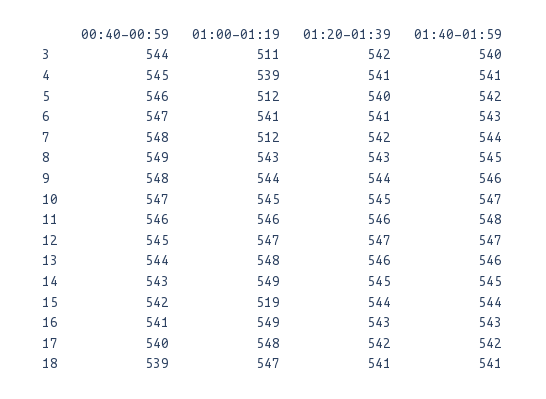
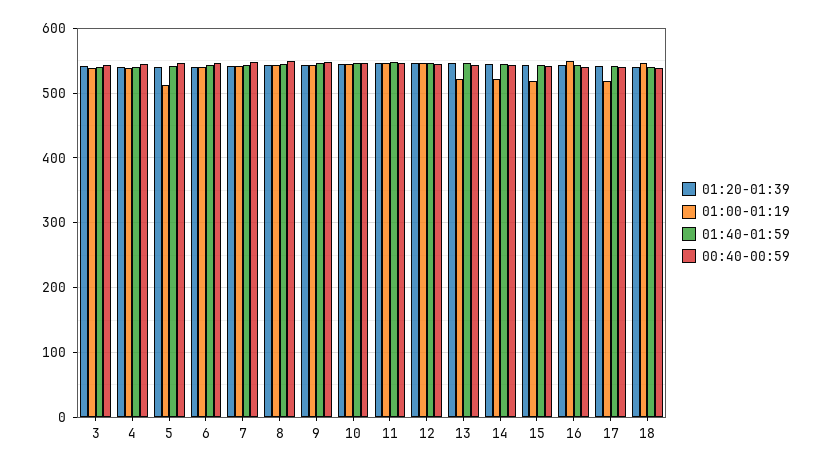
  {
    "00:40-00:59": {
      "3": 544,
      "4": 545,
      "5": 546,
      "6": 547,
      "7": 548,
      "8": 549,
      "9": 548,
      "10": 547,
      "11": 546,
      "12": 545,
      "13": 544,
      "14": 543,
      "15": 542,
      "16": 541,
      "17": 540,
      "18": 539
    },
    "01:00-01:19": {
-     "3": 511,
+     "3": 540,
      "4": 539,
      "5": 512,
      "6": 541,
-     "7": 512,
+     "7": 540,
      "8": 543,
      "9": 544,
      "10": 545,
      "11": 546,
      "12": 547,
-     "13": 548,
+     "13": 520,
-     "14": 549,
+     "14": 520,
      "15": 519,
      "16": 549,
-     "17": 548,
+     "17": 520,
      "18": 547
    },
    "01:20-01:39": {
      "3": 542,
      "4": 541,
      "5": 540,
      "6": 541,
      "7": 542,
      "8": 543,
      "9": 544,
      "10": 545,
      "11": 546,
      "12": 547,
      "13": 546,
      "14": 545,
      "15": 544,
      "16": 543,
      "17": 542,
      "18": 541
    },
    "01:40-01:59": {
      "3": 540,
      "4": 541,
      "5": 542,
      "6": 543,
      "7": 544,
      "8": 545,
      "9": 546,
      "10": 547,
      "11": 548,
      "12": 547,
      "13": 546,
      "14": 545,
      "15": 544,
      "16": 543,
      "17": 542,
      "18": 541
    }
  }

